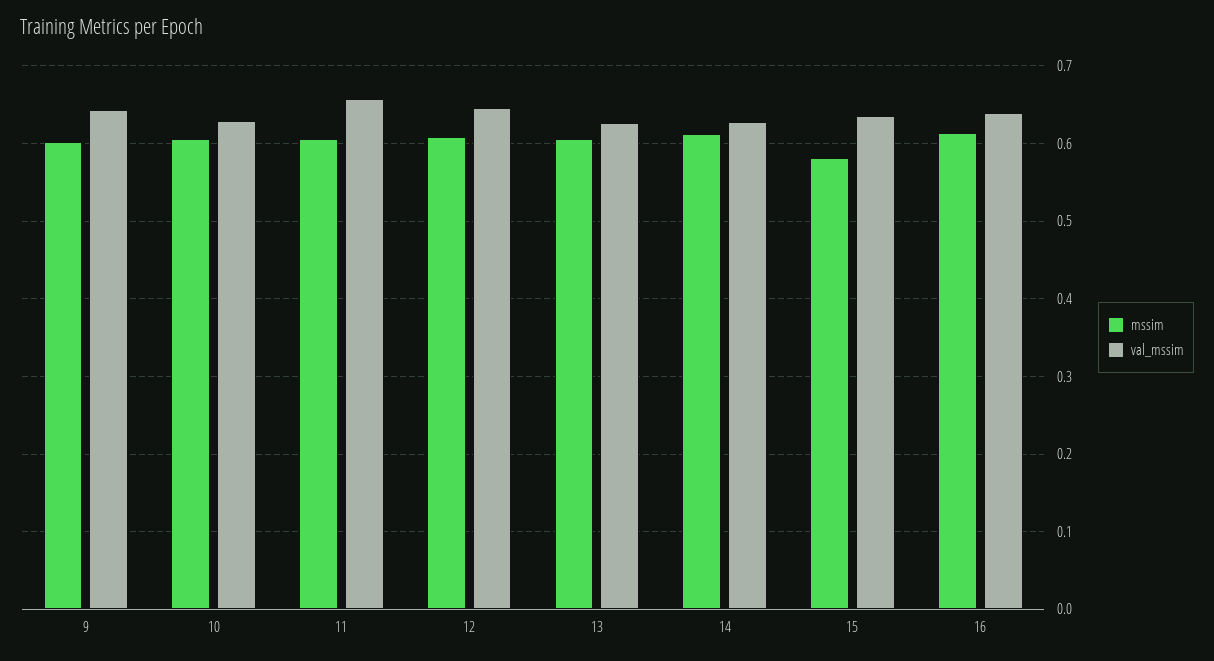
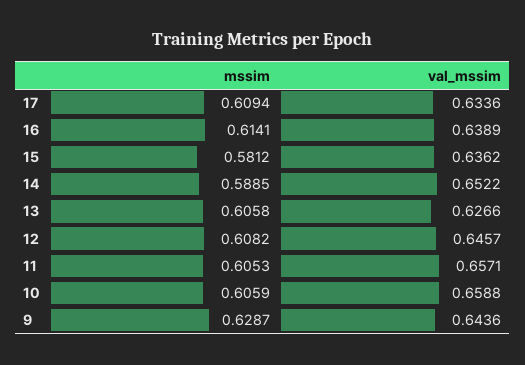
  {
    "mssim": {
-     "9": 0.6,
+     "9": 0.6287,
      "10": 0.6059,
      "11": 0.6053,
      "12": 0.6082,
      "13": 0.6058,
-     "14": 0.61,
+     "14": 0.5885,
      "15": 0.5812,
-     "16": 0.6141
+     "16": 0.6141,
+     "17": 0.6094
    },
    "val_mssim": {
      "9": 0.6436,
-     "10": 0.63,
+     "10": 0.6588,
      "11": 0.6571,
      "12": 0.6457,
      "13": 0.6266,
-     "14": 0.63,
+     "14": 0.6522,
      "15": 0.6362,
-     "16": 0.6389
+     "16": 0.6389,
+     "17": 0.6336
    }
  }

